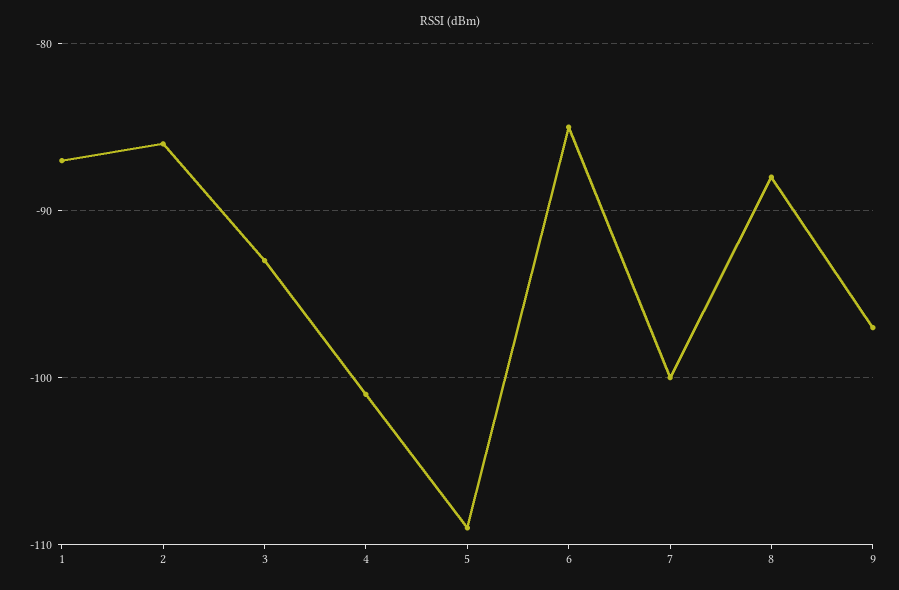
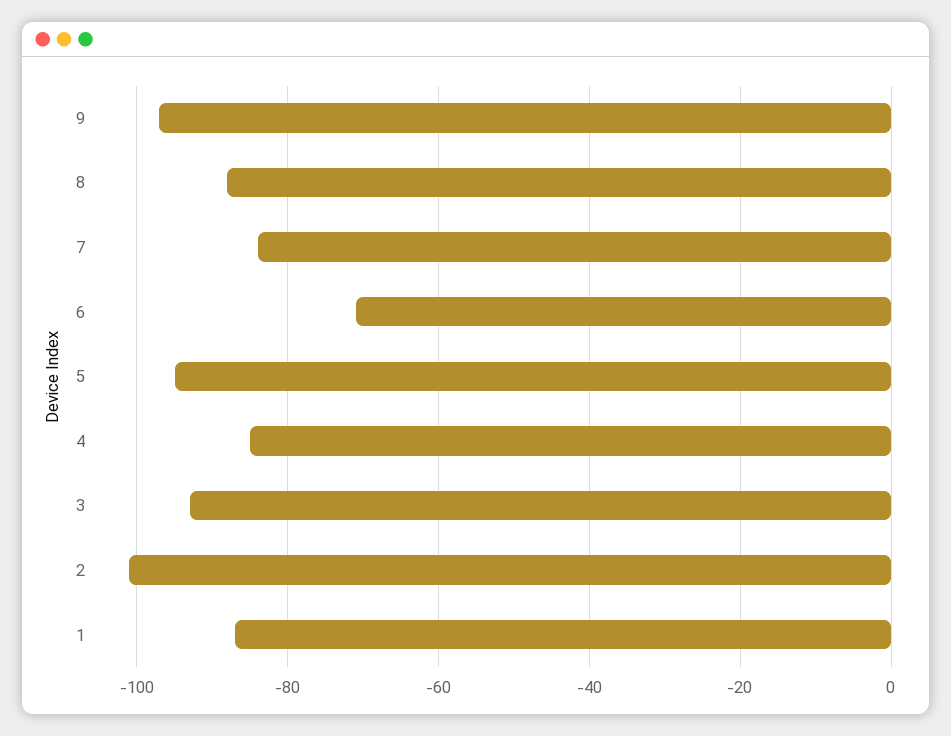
  {
    "1": -87,
-   "2": -86,
+   "2": -100,
    "3": -93,
-   "4": -101,
+   "4": -85,
-   "5": -109,
+   "5": -95,
-   "6": -85,
+   "6": -70,
-   "7": -100,
+   "7": -85,
    "8": -88,
    "9": -97
  }

